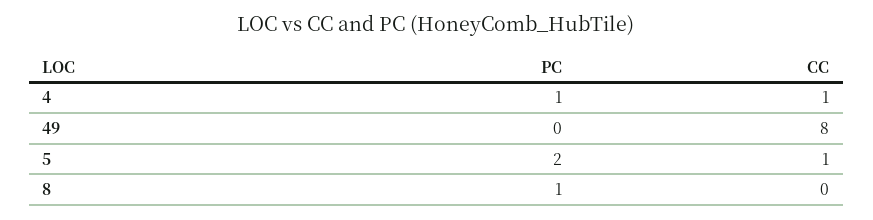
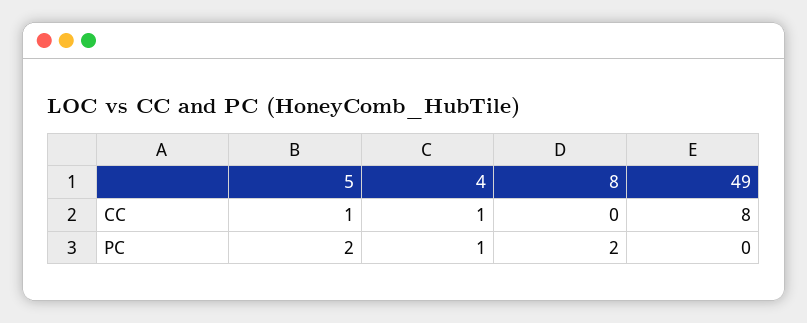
  {
    "PC": {
      "4": 1,
      "49": 0,
      "5": 2,
-     "8": 1
+     "8": 2
    },
    "CC": {
      "4": 1,
      "49": 8,
      "5": 1,
      "8": 0
    }
  }

